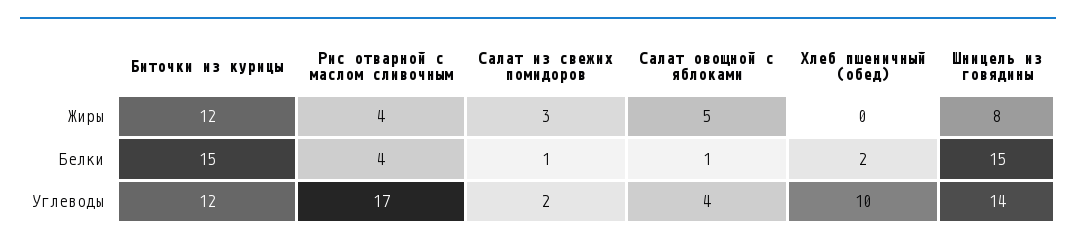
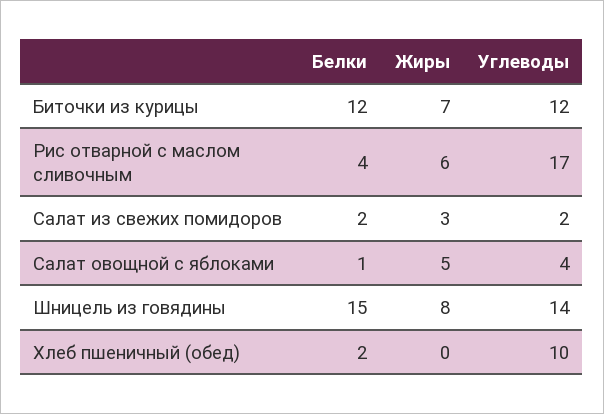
  {
    "Биточки из курицы": {
-     "Жиры": 12,
+     "Жиры": 7,
-     "Белки": 15,
+     "Белки": 12,
      "Углеводы": 12
    },
    "Рис отварной с маслом сливочным": {
-     "Жиры": 4,
+     "Жиры": 6,
      "Белки": 4,
      "Углеводы": 17
    },
    "Салат из свежих помидоров": {
      "Жиры": 3,
-     "Белки": 1,
+     "Белки": 2,
      "Углеводы": 2
    },
    "Салат овощной с яблоками": {
      "Жиры": 5,
      "Белки": 1,
      "Углеводы": 4
    },
    "Хлеб пшеничный (обед)": {
      "Жиры": 0,
      "Белки": 2,
      "Углеводы": 10
    },
    "Шницель из говядины": {
      "Жиры": 8,
      "Белки": 15,
      "Углеводы": 14
    }
  }

